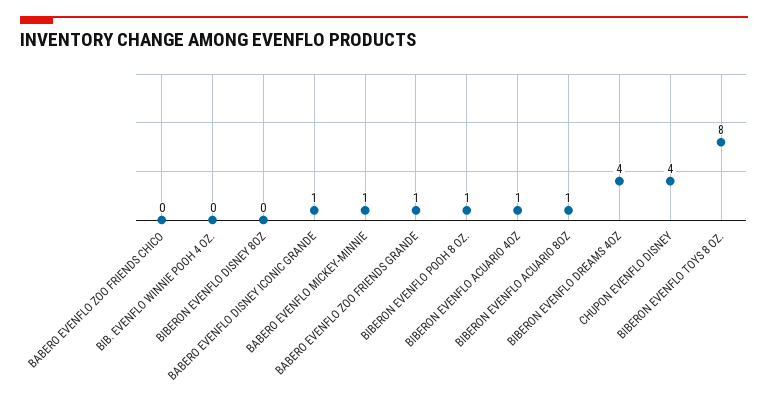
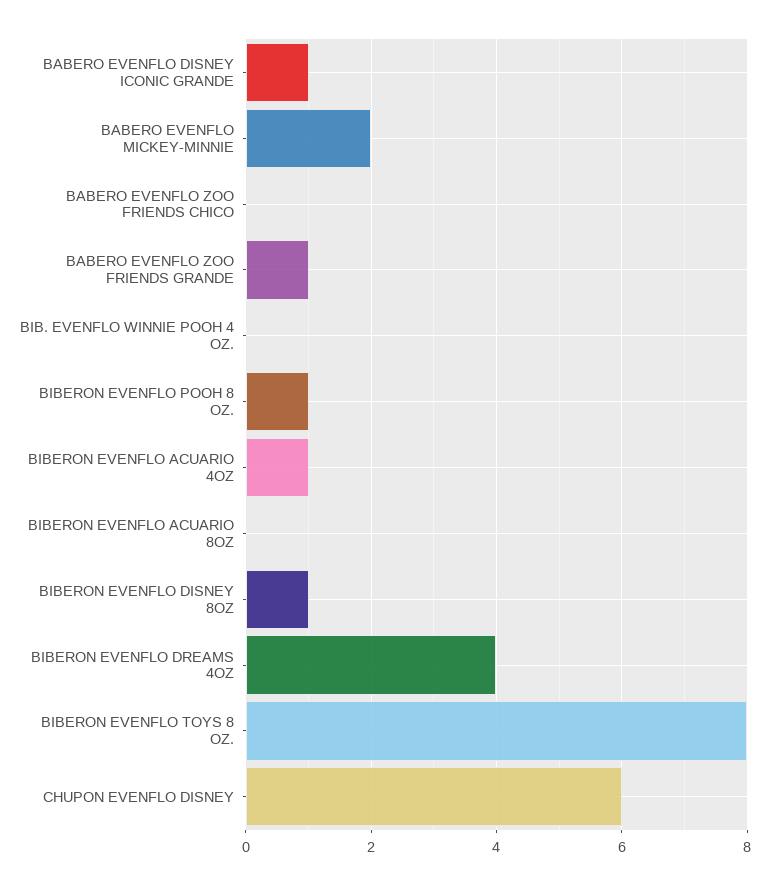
  {
    "BABERO EVENFLO ZOO FRIENDS CHICO": 0,
    "BIB. EVENFLO WINNIE POOH 4 OZ.": 0,
-   "BIBERON EVENFLO DISNEY 8OZ": 0,
+   "BIBERON EVENFLO DISNEY 8OZ": 1,
    "BABERO EVENFLO DISNEY ICONIC GRANDE": 1,
-   "BABERO EVENFLO MICKEY-MINNIE": 1,
+   "BABERO EVENFLO MICKEY-MINNIE": 2,
    "BABERO EVENFLO ZOO FRIENDS GRANDE": 1,
    "BIBERON EVENFLO POOH 8 OZ.": 1,
    "BIBERON EVENFLO ACUARIO 4OZ": 1,
-   "BIBERON EVENFLO ACUARIO 8OZ": 1,
+   "BIBERON EVENFLO ACUARIO 8OZ": 0,
    "BIBERON EVENFLO DREAMS 4OZ": 4,
-   "CHUPON EVENFLO DISNEY": 4,
+   "CHUPON EVENFLO DISNEY": 6,
    "BIBERON EVENFLO TOYS 8 OZ.": 8
  }

